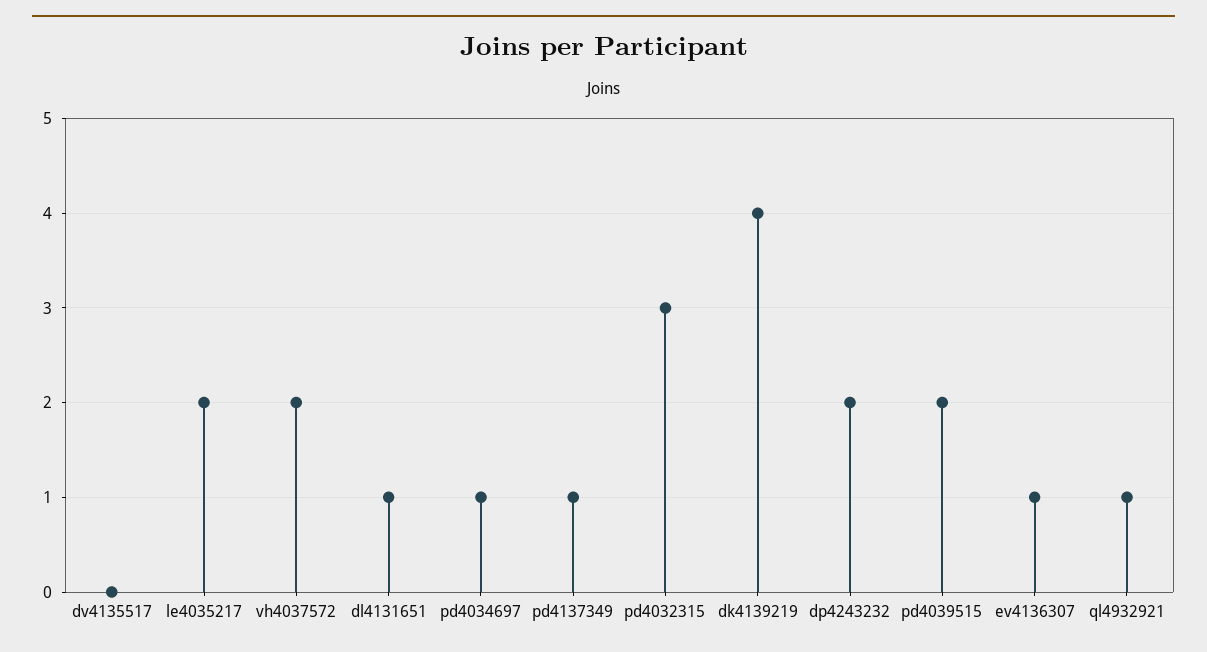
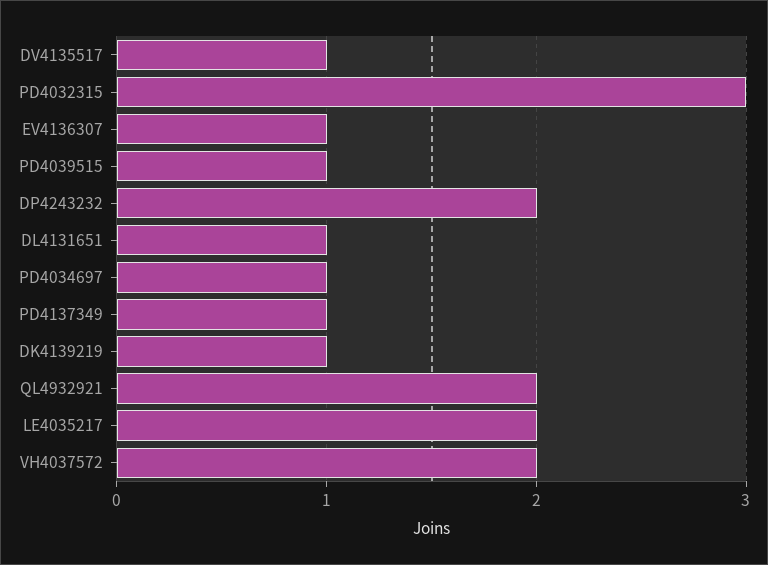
  {
-   "dv4135517": 0,
+   "dv4135517": 1,
    "le4035217": 2,
    "vh4037572": 2,
    "dl4131651": 1,
    "pd4034697": 1,
    "pd4137349": 1,
    "pd4032315": 3,
-   "dk4139219": 4,
+   "dk4139219": 1,
    "dp4243232": 2,
-   "pd4039515": 2,
+   "pd4039515": 1,
    "ev4136307": 1,
-   "ql4932921": 1
+   "ql4932921": 2
  }

